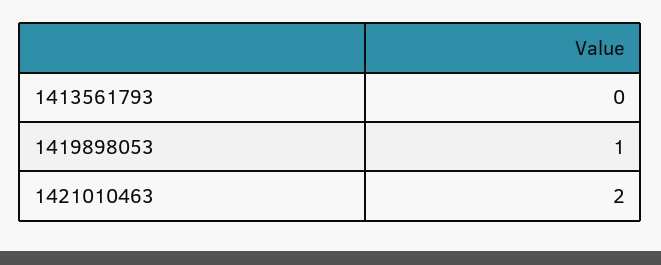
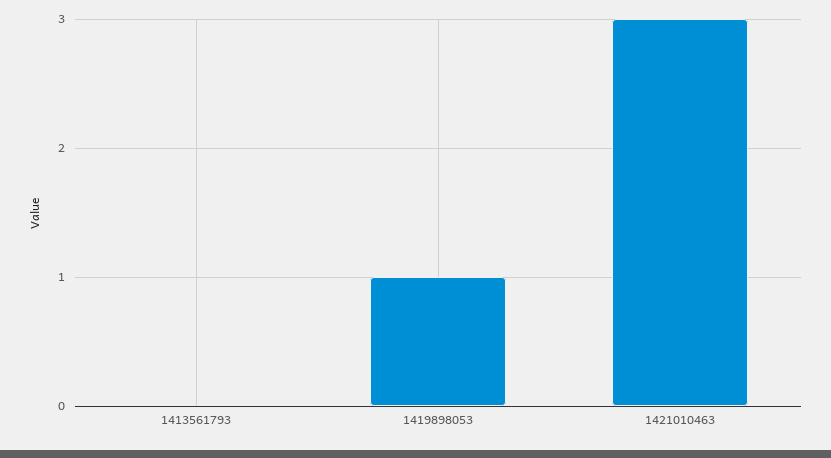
  {
    "1413561793": 0,
    "1419898053": 1,
-   "1421010463": 2
+   "1421010463": 3
  }

